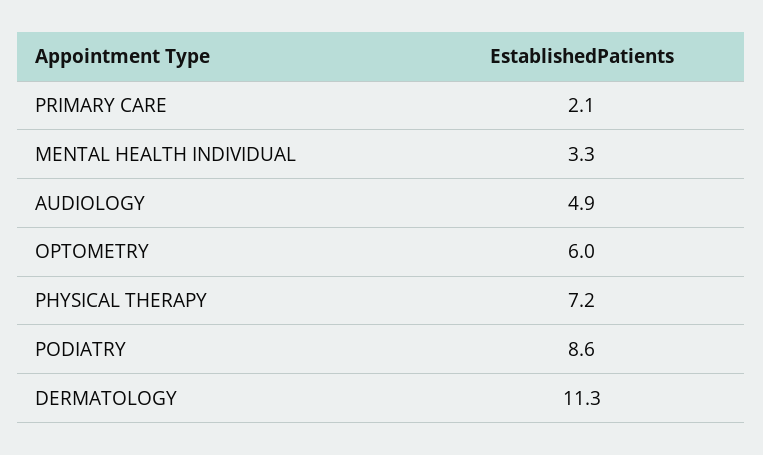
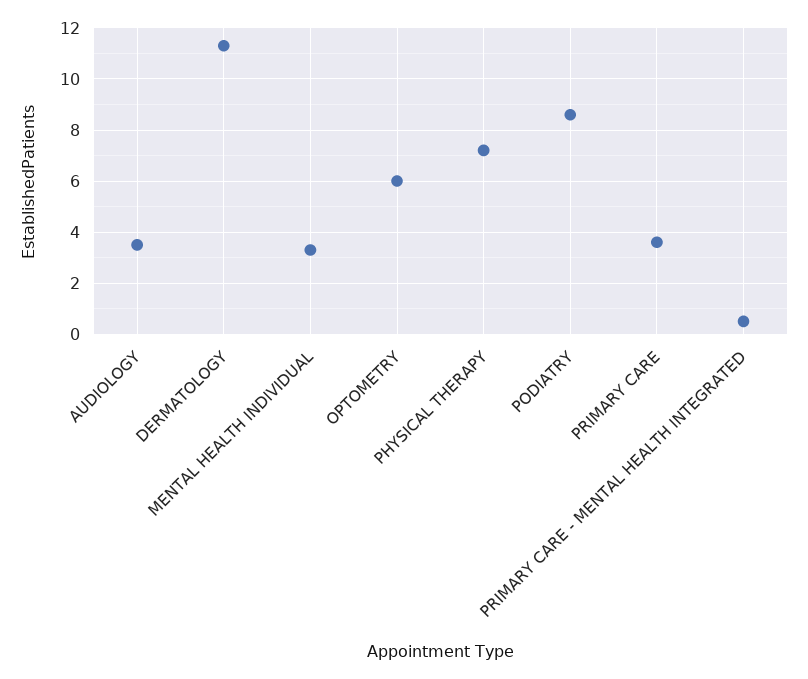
  {
-   "PRIMARY CARE": 2.1,
+   "PRIMARY CARE": 3.5,
    "MENTAL HEALTH INDIVIDUAL": 3.3,
-   "AUDIOLOGY": 4.9,
+   "AUDIOLOGY": 3.5,
    "OPTOMETRY": 6,
    "PHYSICAL THERAPY": 7.2,
    "PODIATRY": 8.6,
-   "DERMATOLOGY": 11.3
+   "DERMATOLOGY": 11.3,
+   "PRIMARY CARE - MENTAL HEALTH INTEGRATED": 0.5
  }

